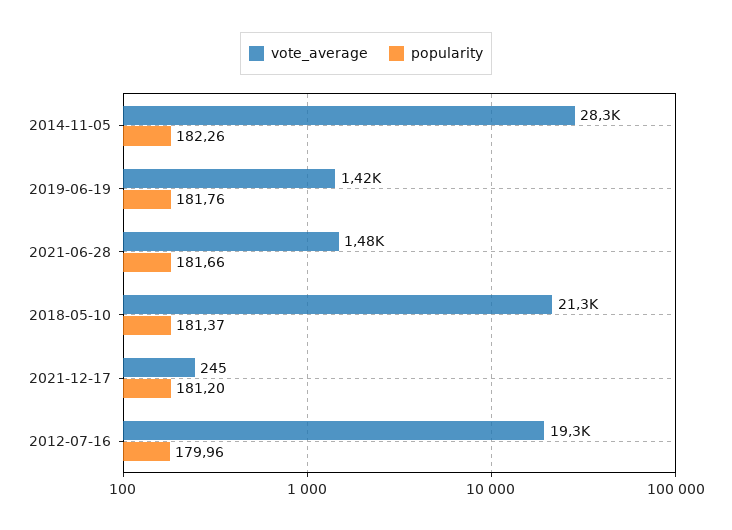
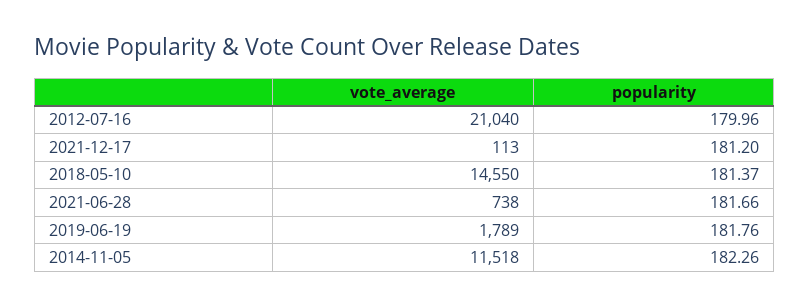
  {
    "vote_average": {
-     "2014-11-05": 28300,
+     "2014-11-05": 11518,
-     "2019-06-19": 1420,
+     "2019-06-19": 1789,
-     "2021-06-28": 1480,
+     "2021-06-28": 738,
-     "2018-05-10": 21300,
+     "2018-05-10": 14550,
-     "2021-12-17": 245,
+     "2021-12-17": 113,
-     "2012-07-16": 19300
+     "2012-07-16": 21040
    },
    "popularity": {
      "2014-11-05": 182.26,
      "2019-06-19": 181.76,
      "2021-06-28": 181.66,
      "2018-05-10": 181.37,
      "2021-12-17": 181.2,
      "2012-07-16": 179.96
    }
  }

